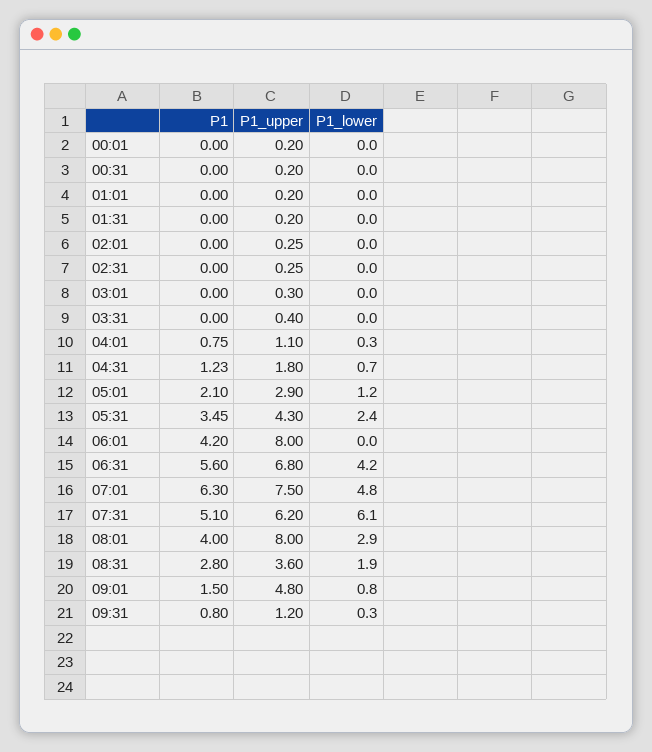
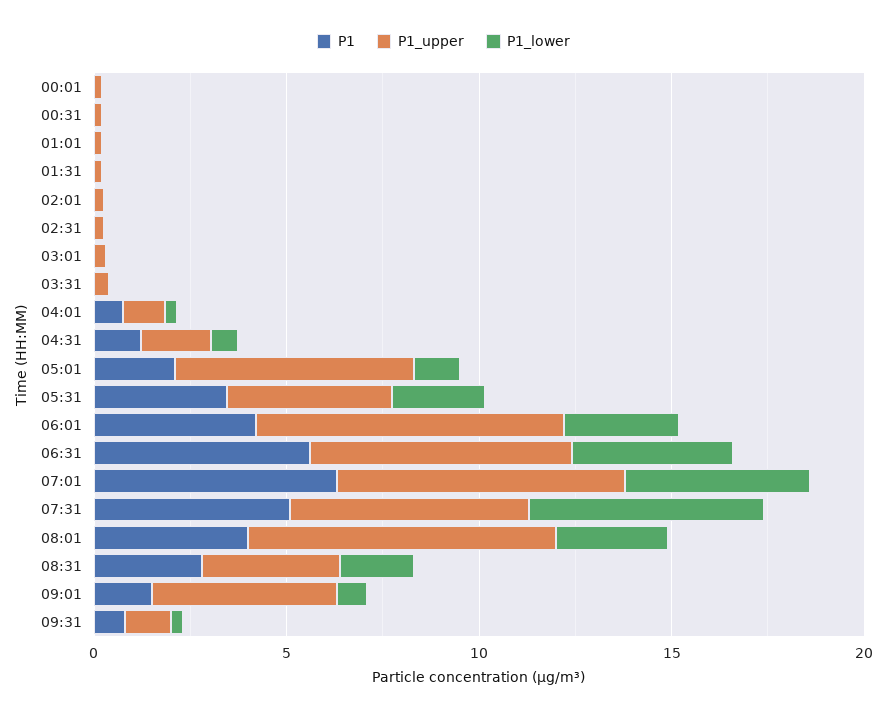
  {
    "P1": {
      "00:01": 0,
      "00:31": 0,
      "01:01": 0,
      "01:31": 0,
      "02:01": 0,
      "02:31": 0,
      "03:01": 0,
      "03:31": 0,
      "04:01": 0.75,
      "04:31": 1.23,
      "05:01": 2.1,
      "05:31": 3.45,
      "06:01": 4.2,
      "06:31": 5.6,
      "07:01": 6.3,
      "07:31": 5.1,
      "08:01": 4,
      "08:31": 2.8,
      "09:01": 1.5,
      "09:31": 0.8
    },
    "P1_upper": {
      "00:01": 0.2,
      "00:31": 0.2,
      "01:01": 0.2,
      "01:31": 0.2,
      "02:01": 0.25,
      "02:31": 0.25,
      "03:01": 0.3,
      "03:31": 0.4,
      "04:01": 1.1,
      "04:31": 1.8,
-     "05:01": 2.9,
+     "05:01": 6,
      "05:31": 4.3,
      "06:01": 8,
      "06:31": 6.8,
      "07:01": 7.5,
      "07:31": 6.2,
      "08:01": 8,
      "08:31": 3.6,
      "09:01": 4.8,
      "09:31": 1.2
    },
    "P1_lower": {
      "00:01": 0,
      "00:31": 0,
      "01:01": 0,
      "01:31": 0,
      "02:01": 0,
      "02:31": 0,
      "03:01": 0,
      "03:31": 0,
      "04:01": 0.3,
      "04:31": 0.7,
      "05:01": 1.2,
      "05:31": 2.4,
-     "06:01": 0,
+     "06:01": 3,
      "06:31": 4.2,
      "07:01": 4.8,
      "07:31": 6.1,
      "08:01": 2.9,
      "08:31": 1.9,
      "09:01": 0.8,
      "09:31": 0.3
    }
  }

